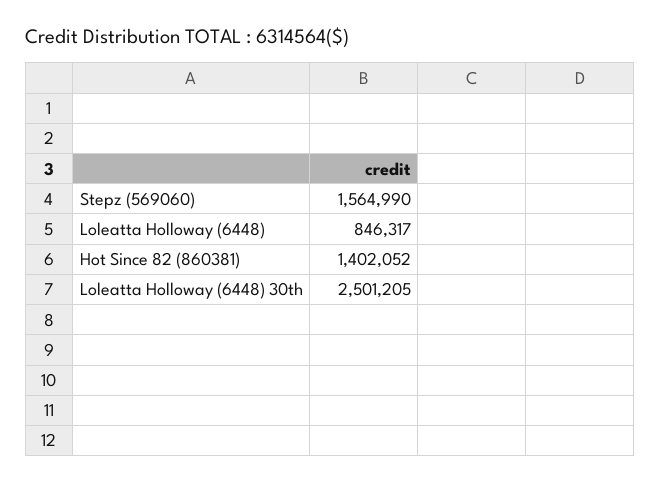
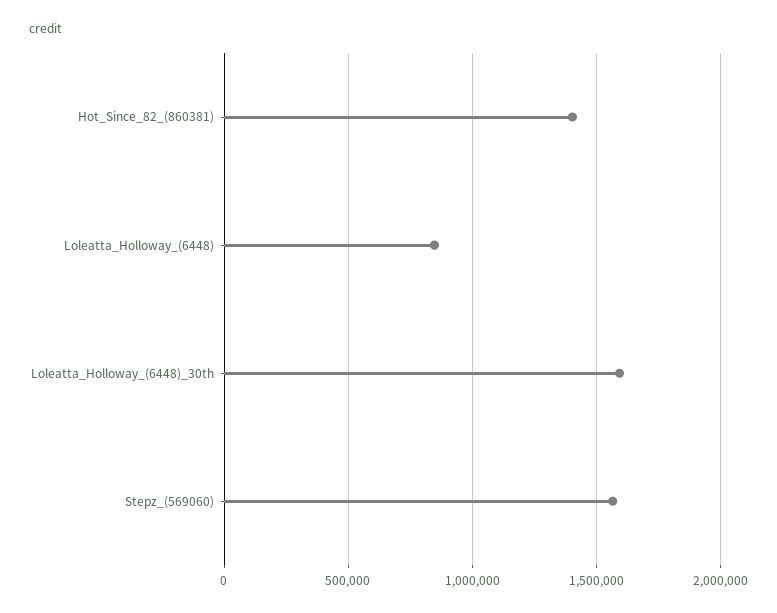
  {
    "Stepz (569060)": 1564990,
    "Loleatta Holloway (6448)": 846317,
    "Hot Since 82 (860381)": 1402052,
-   "Loleatta Holloway (6448) 30th": 2501205
+   "Loleatta Holloway (6448) 30th": 1600000
  }

